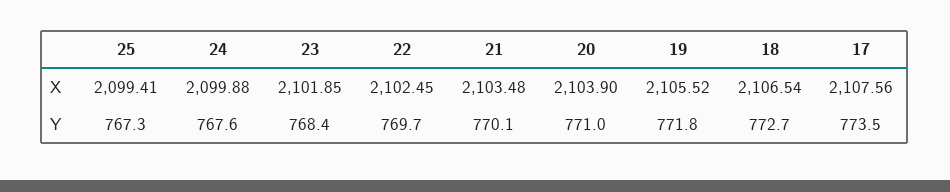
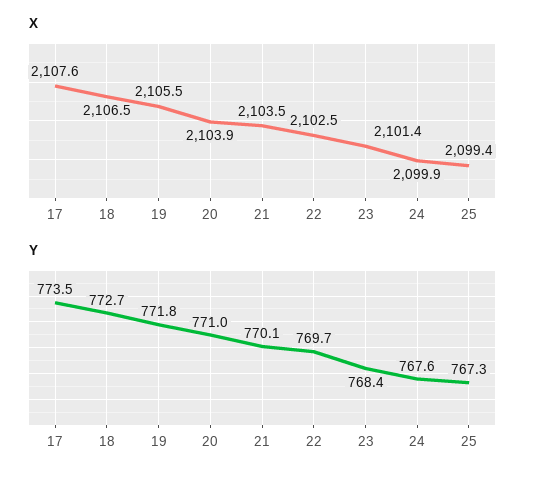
  {
    "X": {
      "25": 2099.41,
      "24": 2099.88,
-     "23": 2101.85,
+     "23": 2101.4,
      "22": 2102.45,
      "21": 2103.48,
      "20": 2103.9,
      "19": 2105.52,
      "18": 2106.54,
      "17": 2107.56
    },
    "Y": {
      "25": 767.3,
      "24": 767.6,
      "23": 768.4,
      "22": 769.7,
      "21": 770.1,
      "20": 771,
      "19": 771.8,
      "18": 772.7,
      "17": 773.5
    }
  }

